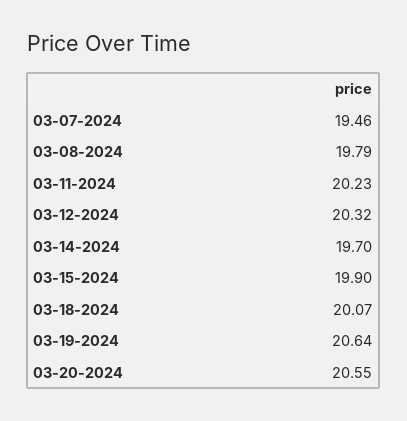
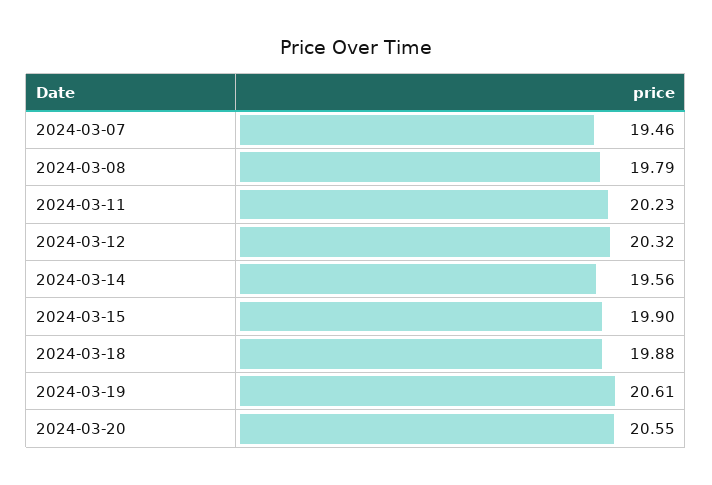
  {
    "03-07-2024": 19.46,
    "03-08-2024": 19.79,
    "03-11-2024": 20.23,
    "03-12-2024": 20.32,
-   "03-14-2024": 19.7,
+   "03-14-2024": 19.56,
    "03-15-2024": 19.9,
-   "03-18-2024": 20.07,
+   "03-18-2024": 19.88,
-   "03-19-2024": 20.64,
+   "03-19-2024": 20.61,
    "03-20-2024": 20.55
  }

